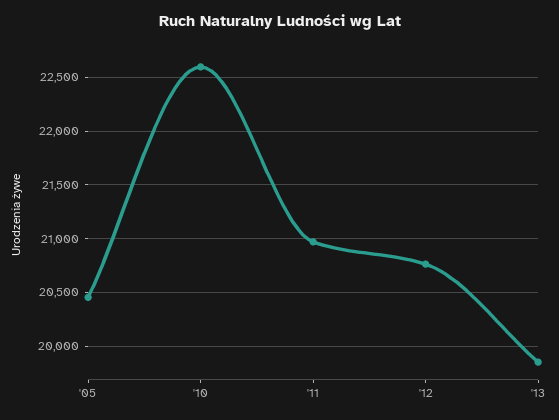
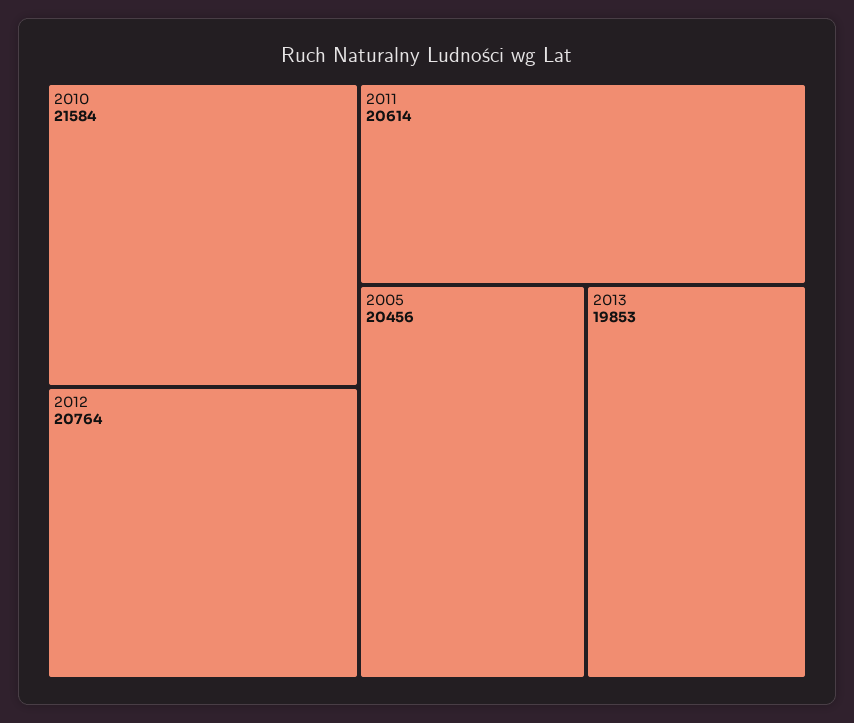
  {
    "'05": 20456,
-   "'10": 22600,
+   "'10": 21584,
-   "'11": 21000,
+   "'11": 20614,
    "'12": 20764,
    "'13": 19853
  }

